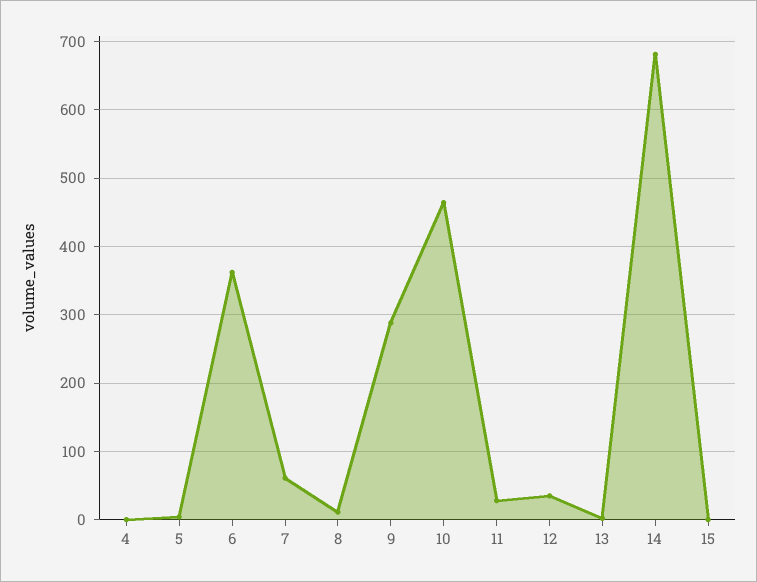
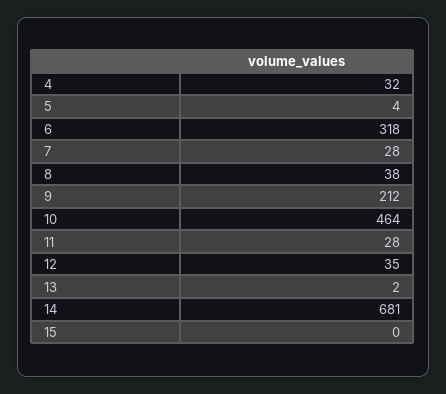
  {
-   "4": 0,
+   "4": 32,
    "5": 4,
-   "6": 360,
+   "6": 318,
-   "7": 60,
+   "7": 28,
-   "8": 10,
+   "8": 38,
-   "9": 290,
+   "9": 212,
    "10": 464,
    "11": 28,
    "12": 35,
    "13": 2,
    "14": 681,
    "15": 0
  }

